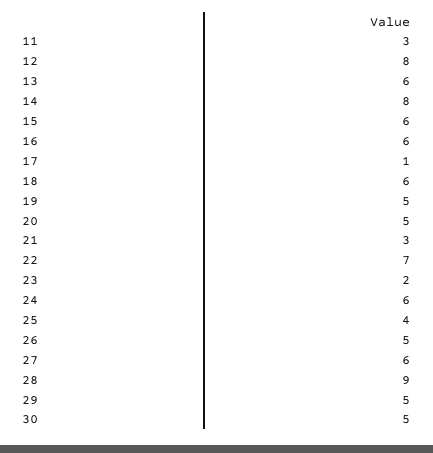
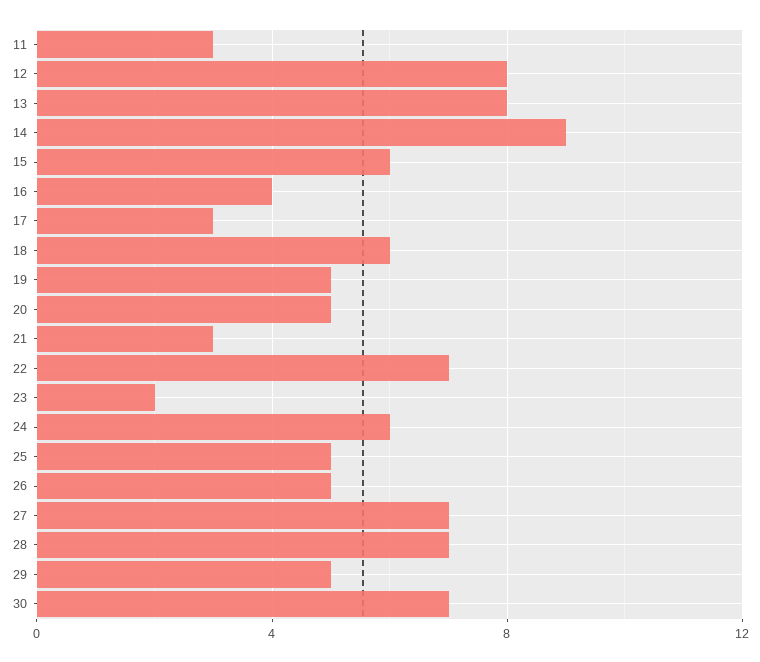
  {
    "11": 3,
    "12": 8,
-   "13": 6,
+   "13": 8,
-   "14": 8,
+   "14": 9,
    "15": 6,
-   "16": 6,
+   "16": 4,
-   "17": 1,
+   "17": 3,
    "18": 6,
    "19": 5,
    "20": 5,
    "21": 3,
    "22": 7,
    "23": 2,
    "24": 6,
-   "25": 4,
+   "25": 5,
    "26": 5,
-   "27": 6,
+   "27": 7,
-   "28": 9,
+   "28": 7,
    "29": 5,
-   "30": 5
+   "30": 7
  }

